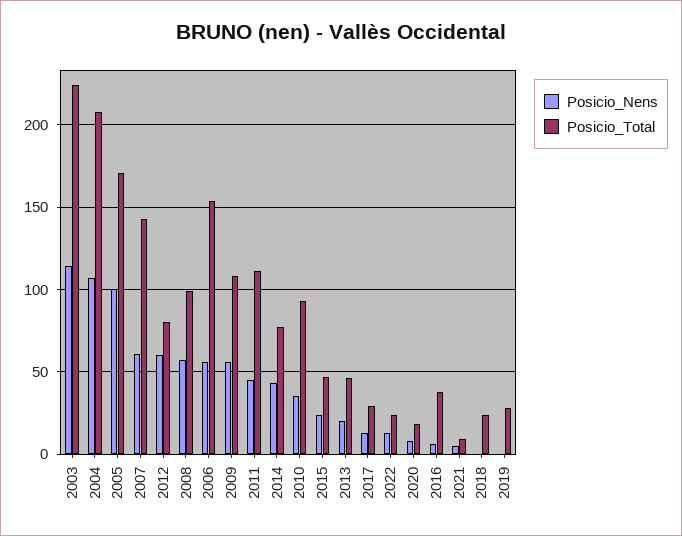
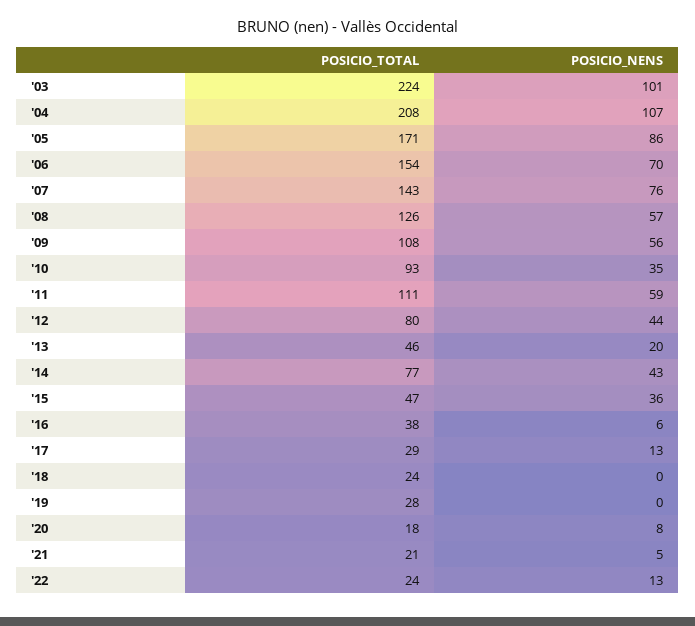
  {
    "Posicio_Nens": {
-     "2003": 115,
+     "2003": 101,
      "2004": 107,
-     "2005": 100,
+     "2005": 86,
-     "2007": 60,
+     "2007": 76,
-     "2012": 60,
+     "2012": 44,
      "2008": 57,
-     "2006": 55,
+     "2006": 70,
      "2009": 56,
-     "2011": 45,
+     "2011": 59,
      "2014": 43,
      "2010": 35,
-     "2015": 25,
+     "2015": 36,
      "2013": 20,
      "2017": 13,
      "2022": 13,
      "2020": 8,
      "2016": 6,
      "2021": 5,
      "2018": 0,
      "2019": 0
    },
    "Posicio_Total": {
      "2003": 224,
      "2004": 208,
      "2005": 171,
      "2007": 143,
      "2012": 80,
-     "2008": 100,
+     "2008": 126,
      "2006": 154,
      "2009": 108,
      "2011": 111,
      "2014": 77,
      "2010": 93,
      "2015": 47,
      "2013": 46,
      "2017": 29,
      "2022": 24,
      "2020": 18,
      "2016": 38,
-     "2021": 10,
+     "2021": 21,
      "2018": 24,
      "2019": 28
    }
  }

